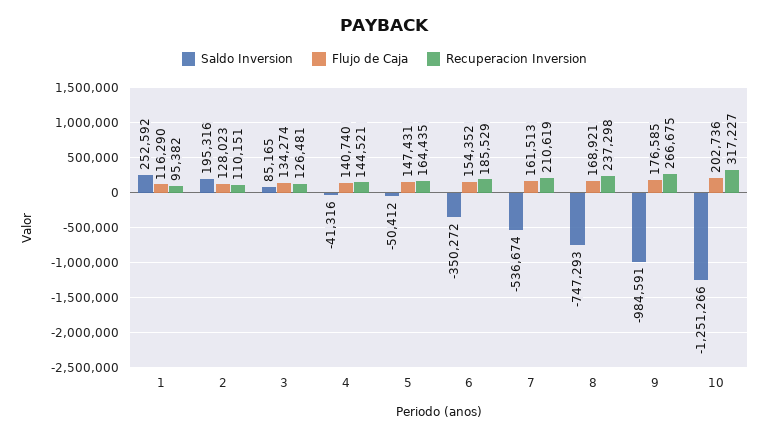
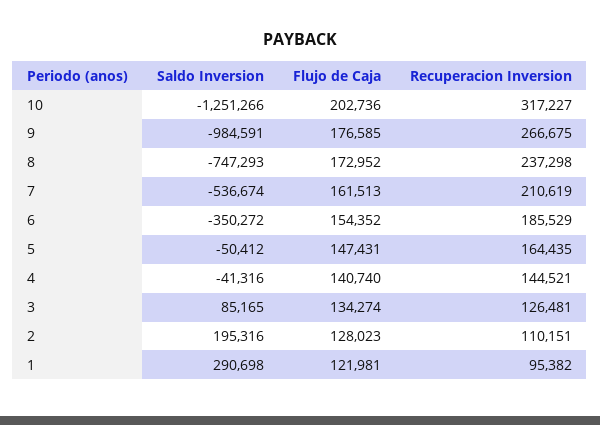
  {
    "Saldo Inversion": {
-     "1": 252592,
+     "1": 290698,
      "2": 195316,
      "3": 85165,
      "4": -41316,
      "5": -50412,
      "6": -350272,
      "7": -536674,
      "8": -747293,
      "9": -984591,
      "10": -1251266
    },
    "Flujo de Caja": {
-     "1": 116290,
+     "1": 121981,
      "2": 128023,
      "3": 134274,
      "4": 140740,
      "5": 147431,
      "6": 154352,
      "7": 161513,
-     "8": 168921,
+     "8": 172952,
      "9": 176585,
      "10": 202736
    },
    "Recuperacion Inversion": {
      "1": 95382,
      "2": 110151,
      "3": 126481,
      "4": 144521,
      "5": 164435,
      "6": 185529,
      "7": 210619,
      "8": 237298,
      "9": 266675,
      "10": 317227
    }
  }

